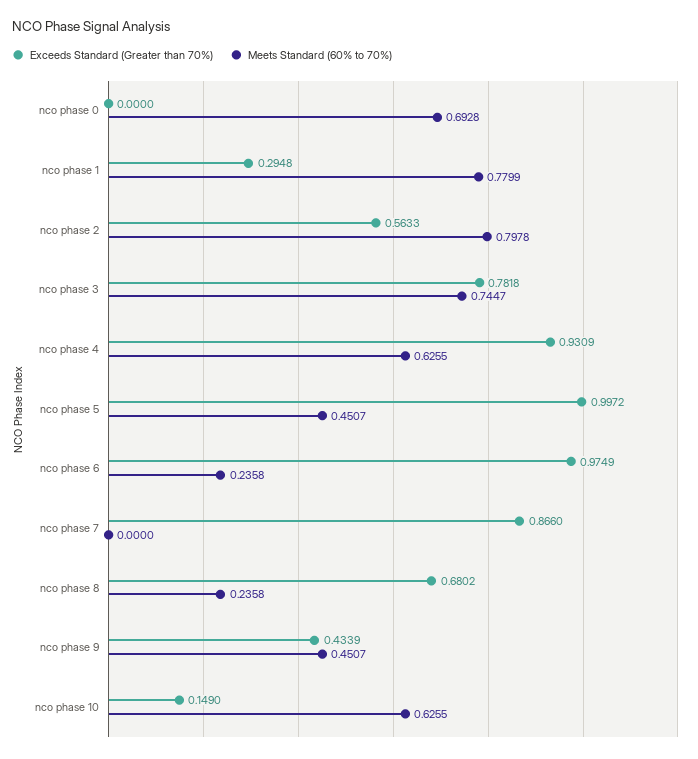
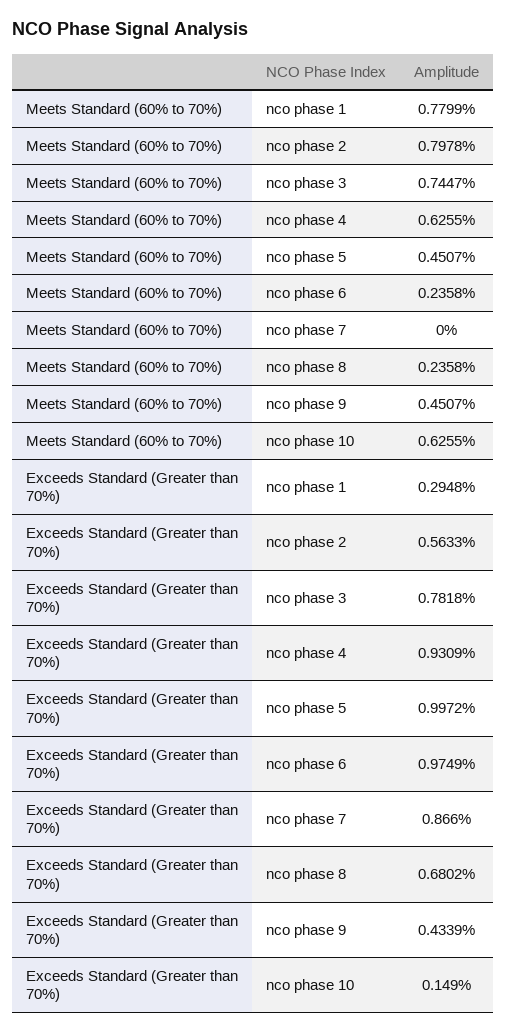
  {
    "Exceeds Standard (Greater than 70%)": {
-     "nco phase 0": 0,
      "nco phase 1": 0.2948,
      "nco phase 2": 0.5633,
      "nco phase 3": 0.7818,
      "nco phase 4": 0.9309,
      "nco phase 5": 0.9972,
      "nco phase 6": 0.9749,
      "nco phase 7": 0.866,
      "nco phase 8": 0.6802,
      "nco phase 9": 0.4339,
      "nco phase 10": 0.149
    },
    "Meets Standard (60% to 70%)": {
-     "nco phase 0": 0.6928,
      "nco phase 1": 0.7799,
      "nco phase 2": 0.7978,
      "nco phase 3": 0.7447,
      "nco phase 4": 0.6255,
      "nco phase 5": 0.4507,
      "nco phase 6": 0.2358,
      "nco phase 7": 0,
      "nco phase 8": 0.2358,
      "nco phase 9": 0.4507,
      "nco phase 10": 0.6255
    }
  }

